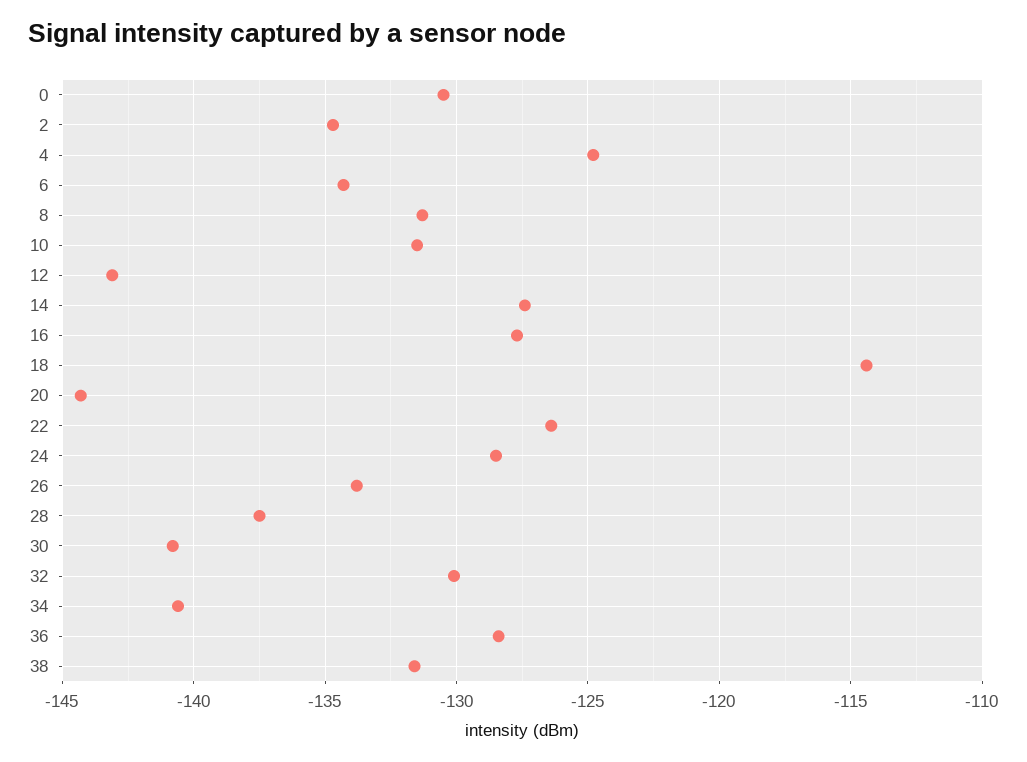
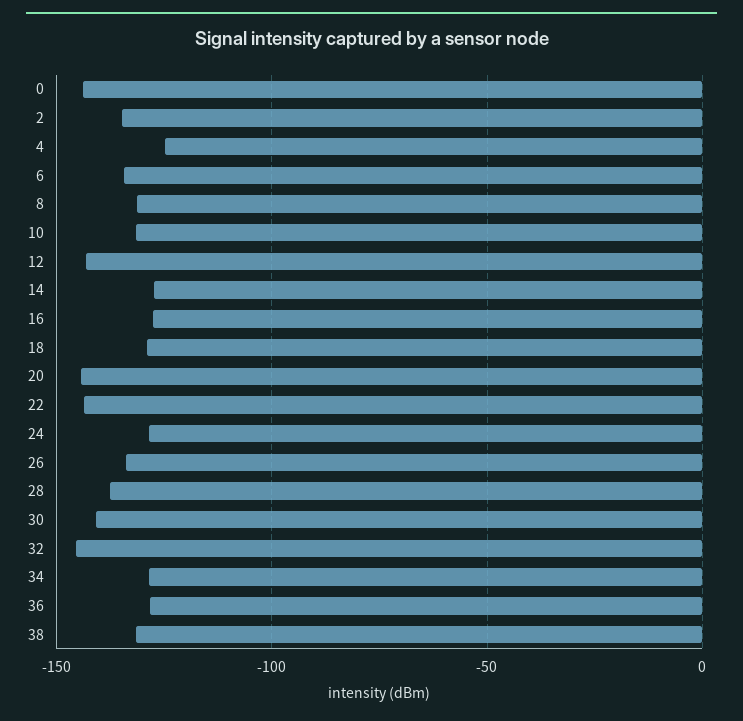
  {
-   "0": -130.5,
+   "0": -145,
    "2": -134.5,
    "4": -125,
    "6": -134.5,
    "8": -131.5,
    "10": -131.5,
    "12": -143,
    "14": -127.5,
    "16": -127.5,
-   "18": -114.5,
+   "18": -130,
    "20": -144.5,
-   "22": -126.5,
+   "22": -145,
    "24": -128.5,
    "26": -134,
    "28": -137.5,
    "30": -141,
-   "32": -130,
+   "32": -145,
-   "34": -140.5,
+   "34": -130,
    "36": -128.5,
    "38": -131.5
  }

